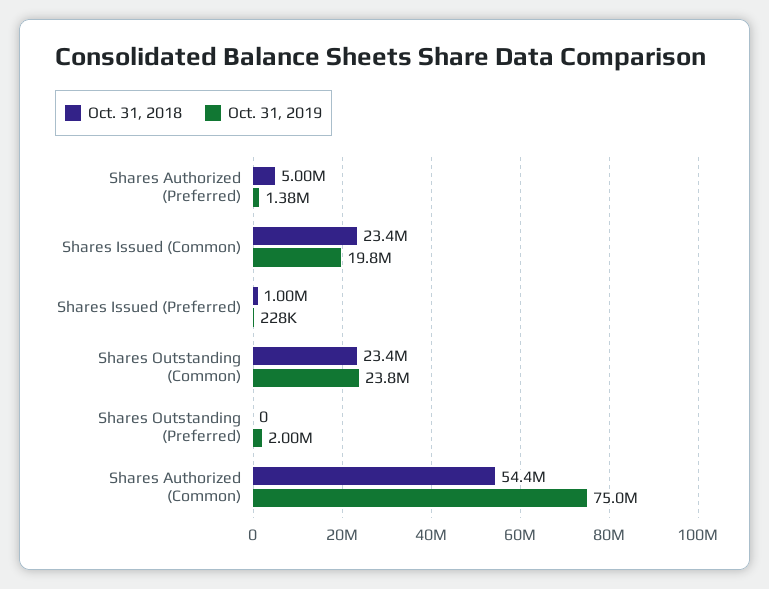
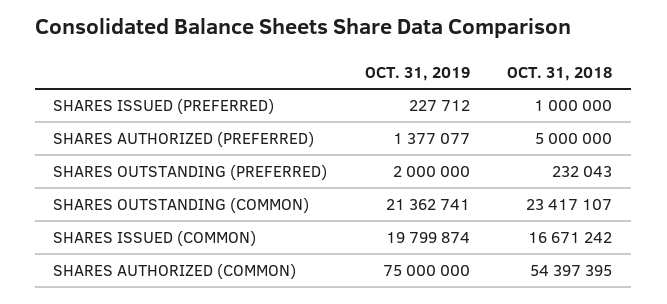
  {
    "Oct. 31, 2018": {
      "Shares Authorized (Preferred)": 5000000,
-     "Shares Issued (Common)": 23400000,
+     "Shares Issued (Common)": 16671242,
      "Shares Issued (Preferred)": 1000000,
      "Shares Outstanding (Common)": 23417107,
-     "Shares Outstanding (Preferred)": 0,
+     "Shares Outstanding (Preferred)": 232043,
      "Shares Authorized (Common)": 54397395
    },
    "Oct. 31, 2019": {
      "Shares Authorized (Preferred)": 1377077,
      "Shares Issued (Common)": 19799874,
      "Shares Issued (Preferred)": 227712,
-     "Shares Outstanding (Common)": 23800000,
+     "Shares Outstanding (Common)": 21362741,
      "Shares Outstanding (Preferred)": 2000000,
      "Shares Authorized (Common)": 75000000
    }
  }

